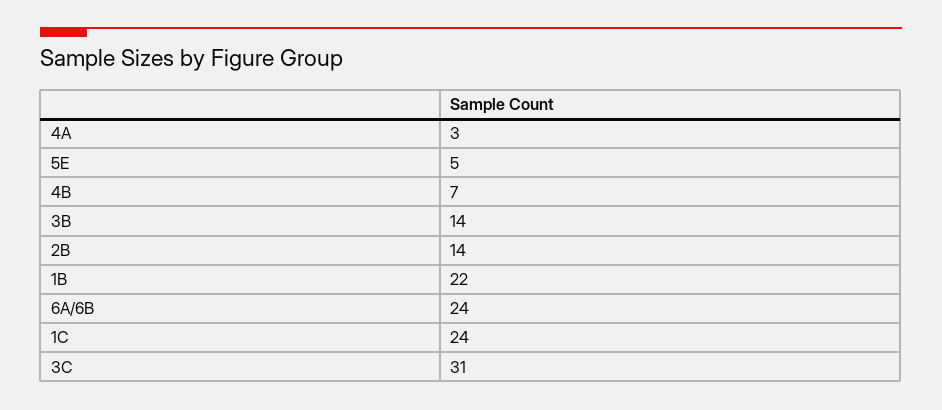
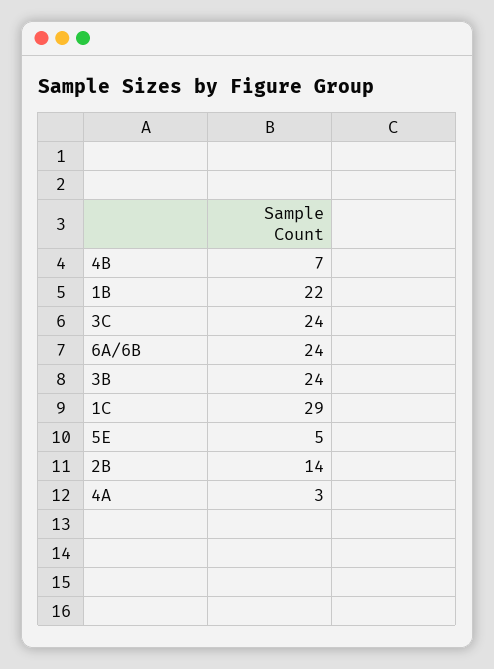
  {
    "4A": 3,
    "5E": 5,
    "4B": 7,
-   "3B": 14,
+   "3B": 24,
    "2B": 14,
    "1B": 22,
    "6A/6B": 24,
-   "1C": 24,
+   "1C": 29,
-   "3C": 31
+   "3C": 24
  }

